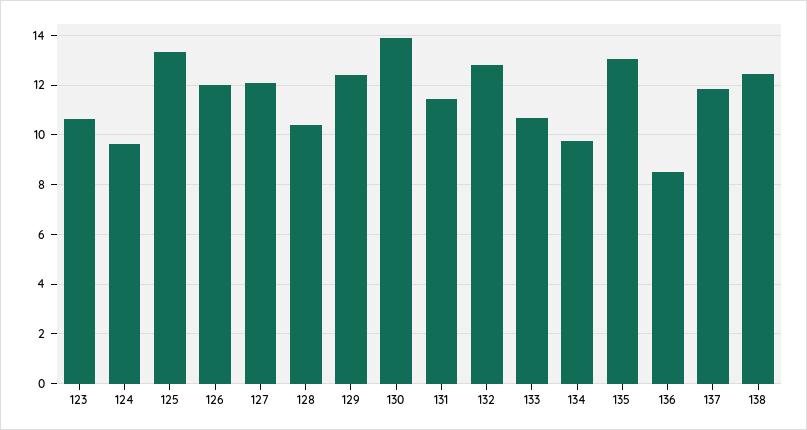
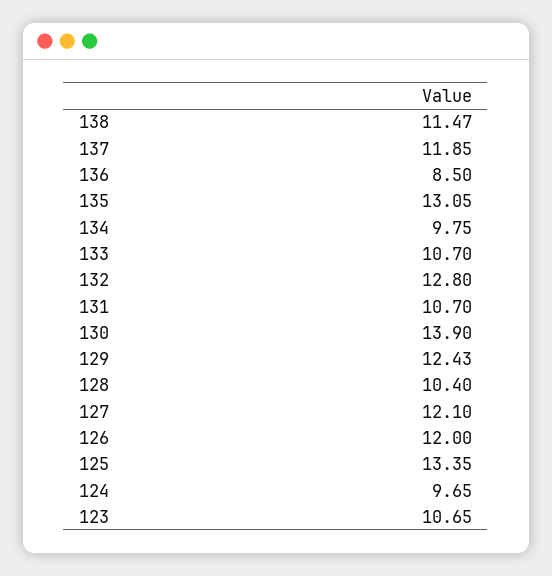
  {
    "123": 10.65,
    "124": 9.65,
    "125": 13.35,
    "126": 12,
    "127": 12.1,
    "128": 10.4,
    "129": 12.43,
    "130": 13.9,
-   "131": 11.5,
+   "131": 10.7,
    "132": 12.8,
    "133": 10.7,
    "134": 9.75,
    "135": 13.05,
    "136": 8.5,
    "137": 11.85,
-   "138": 12.5
+   "138": 11.47
  }

